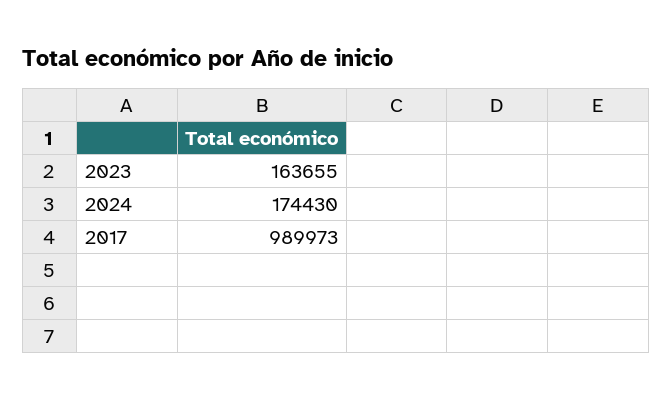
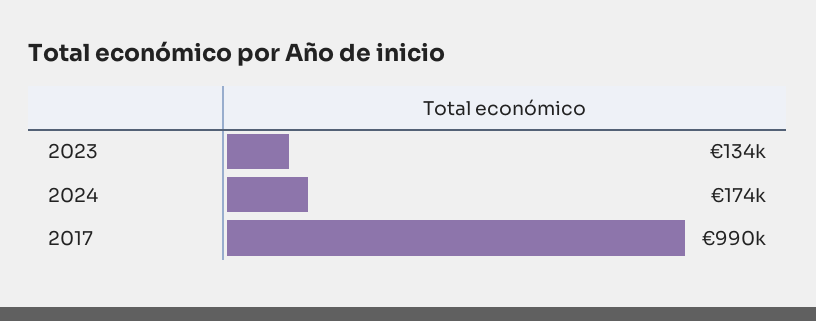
  {
-   "2023": 163655,
+   "2023": 134000,
    "2024": 174430,
    "2017": 989973
  }

